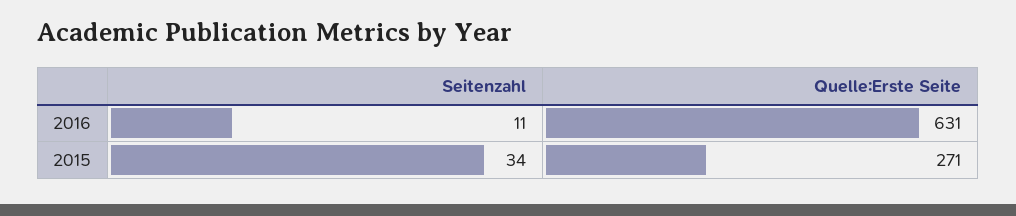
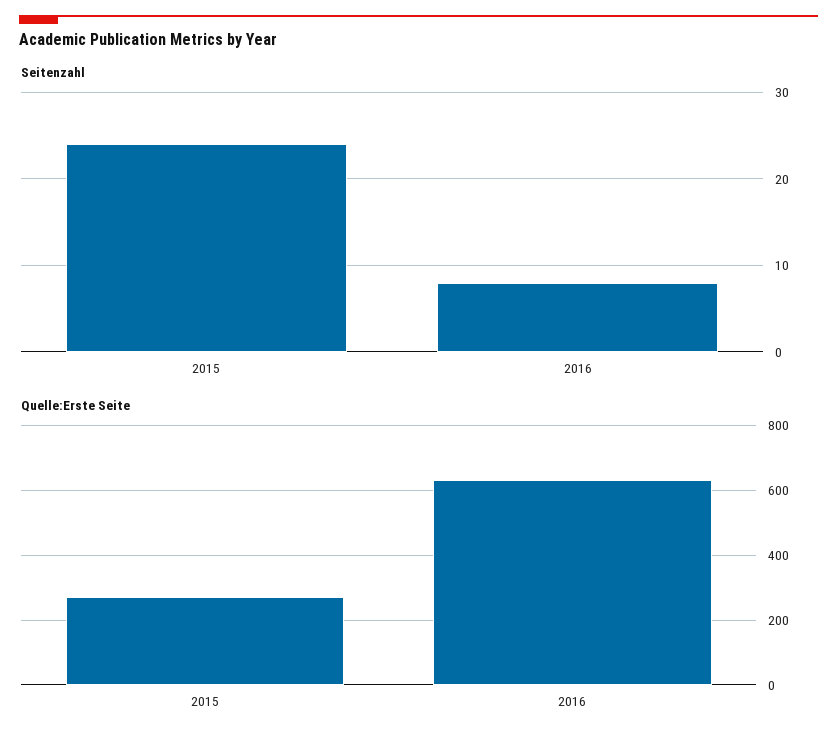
  {
    "Seitenzahl": {
-     "2016": 11,
+     "2016": 8,
-     "2015": 34
+     "2015": 24
    },
    "Quelle:Erste Seite": {
      "2016": 631,
      "2015": 271
    }
  }

